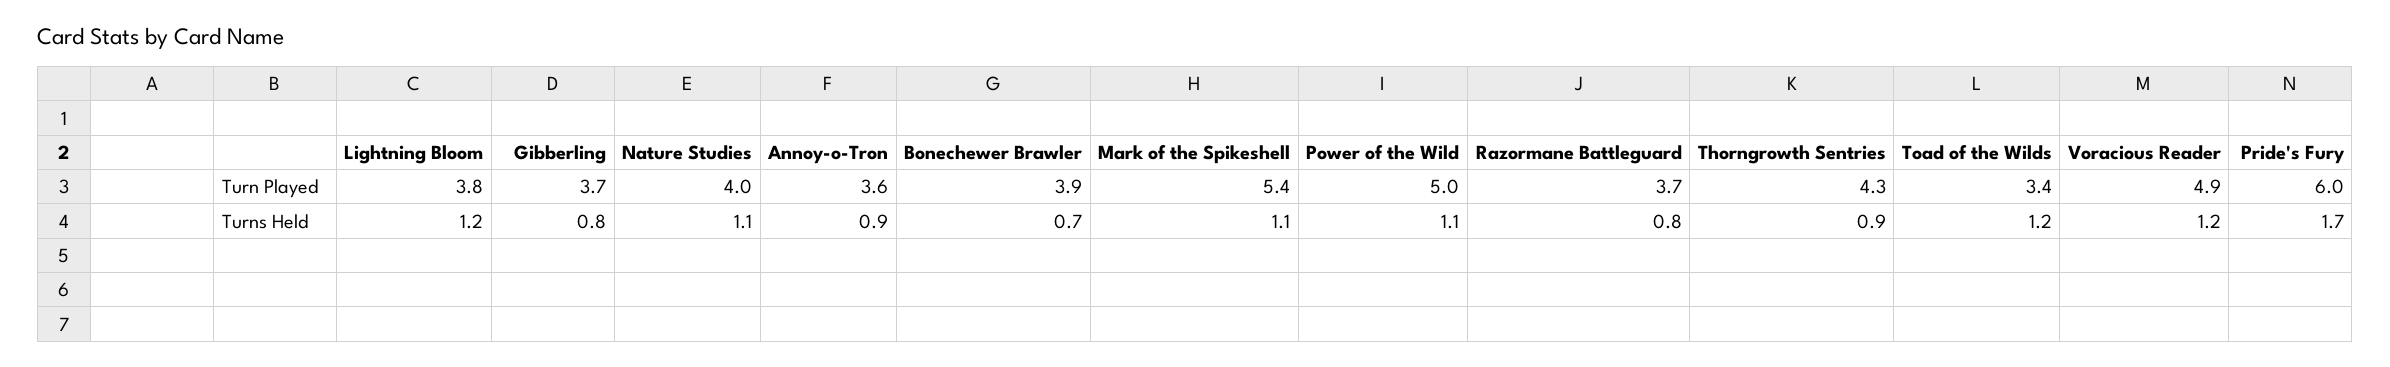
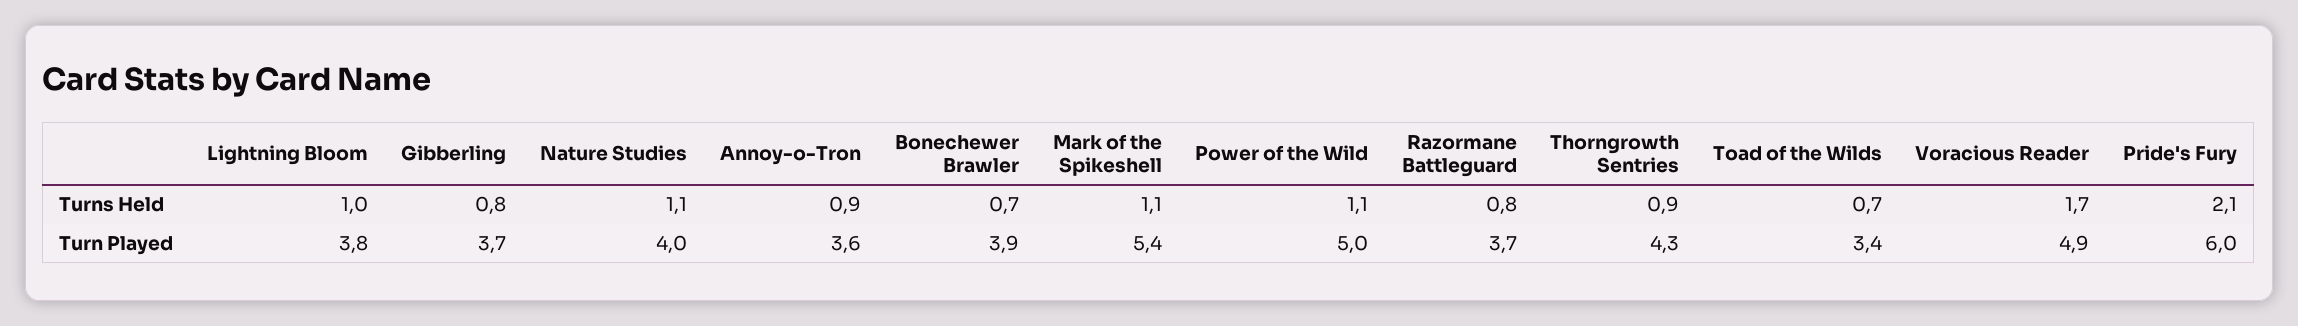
  {
    "Lightning Bloom": {
      "Turn Played": 3.8,
-     "Turns Held": 1.2
+     "Turns Held": 1
    },
    "Gibberling": {
      "Turn Played": 3.7,
      "Turns Held": 0.8
    },
    "Nature Studies": {
      "Turn Played": 4,
      "Turns Held": 1.1
    },
    "Annoy-o-Tron": {
      "Turn Played": 3.6,
      "Turns Held": 0.9
    },
    "Bonechewer Brawler": {
      "Turn Played": 3.9,
      "Turns Held": 0.7
    },
    "Mark of the Spikeshell": {
      "Turn Played": 5.4,
      "Turns Held": 1.1
    },
    "Power of the Wild": {
      "Turn Played": 5,
      "Turns Held": 1.1
    },
    "Razormane Battleguard": {
      "Turn Played": 3.7,
      "Turns Held": 0.8
    },
    "Thorngrowth Sentries": {
      "Turn Played": 4.3,
      "Turns Held": 0.9
    },
    "Toad of the Wilds": {
      "Turn Played": 3.4,
-     "Turns Held": 1.2
+     "Turns Held": 0.7
    },
    "Voracious Reader": {
      "Turn Played": 4.9,
-     "Turns Held": 1.2
+     "Turns Held": 1.7
    },
    "Pride's Fury": {
      "Turn Played": 6,
-     "Turns Held": 1.7
+     "Turns Held": 2.1
    }
  }

